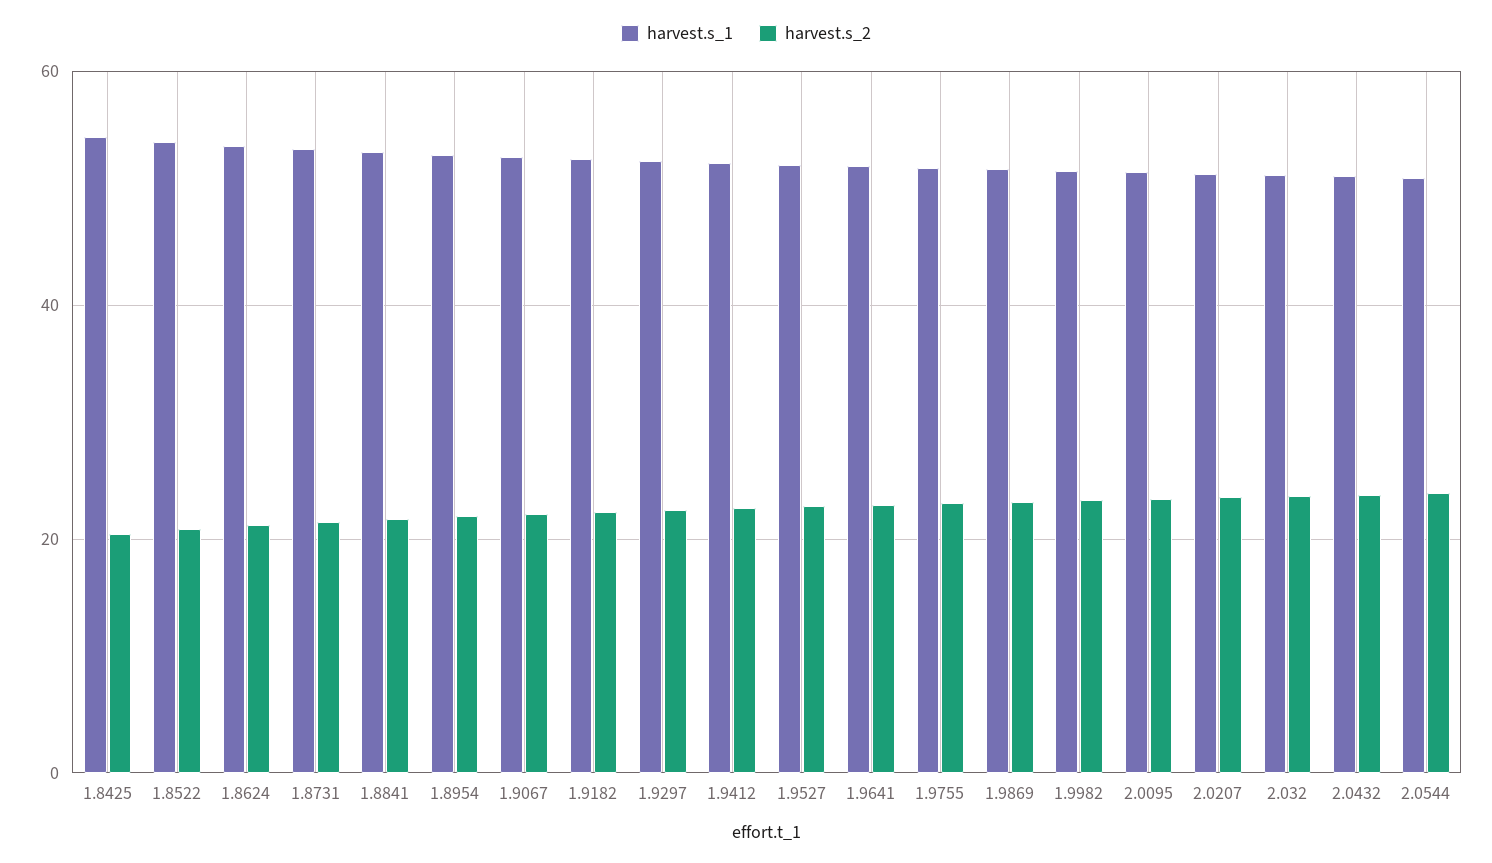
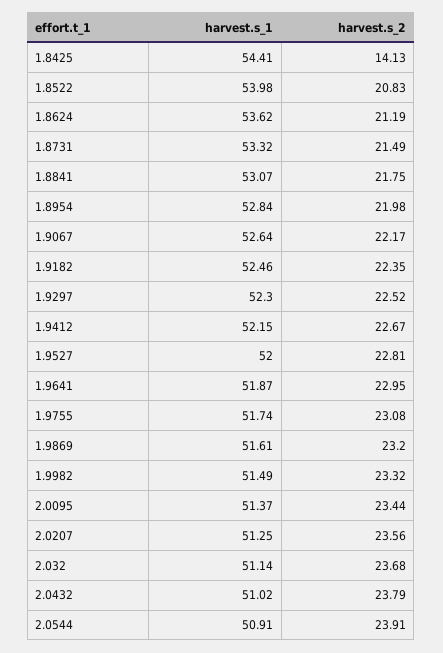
  {
    "harvest.s_1": {
      "1.8425": 54.41,
      "1.8522": 53.98,
      "1.8624": 53.62,
      "1.8731": 53.32,
      "1.8841": 53.07,
      "1.8954": 52.84,
      "1.9067": 52.64,
      "1.9182": 52.46,
      "1.9297": 52.3,
      "1.9412": 52.15,
      "1.9527": 52,
      "1.9641": 51.87,
      "1.9755": 51.74,
      "1.9869": 51.61,
      "1.9982": 51.49,
      "2.0095": 51.37,
      "2.0207": 51.25,
      "2.032": 51.14,
      "2.0432": 51.02,
      "2.0544": 50.91
    },
    "harvest.s_2": {
-     "1.8425": 20,
+     "1.8425": 14.13,
      "1.8522": 20.83,
      "1.8624": 21.19,
      "1.8731": 21.49,
      "1.8841": 21.75,
      "1.8954": 21.98,
      "1.9067": 22.17,
      "1.9182": 22.35,
      "1.9297": 22.52,
      "1.9412": 22.67,
      "1.9527": 22.81,
      "1.9641": 22.95,
      "1.9755": 23.08,
      "1.9869": 23.2,
      "1.9982": 23.32,
      "2.0095": 23.44,
      "2.0207": 23.56,
      "2.032": 23.68,
      "2.0432": 23.79,
      "2.0544": 23.91
    }
  }

